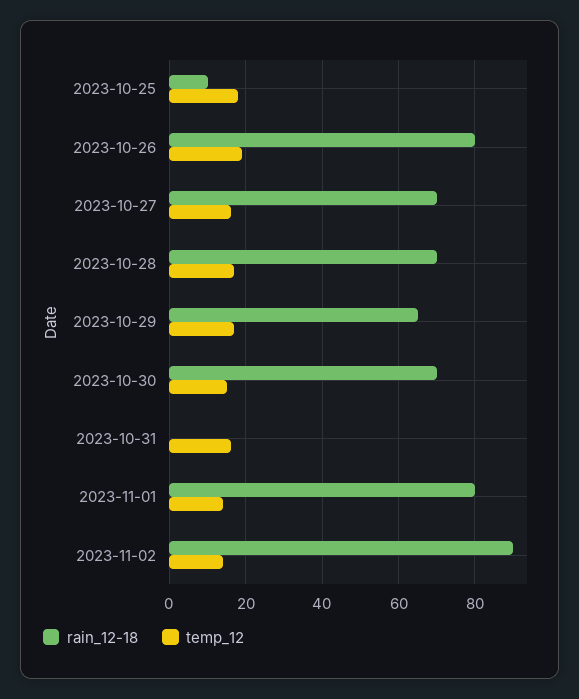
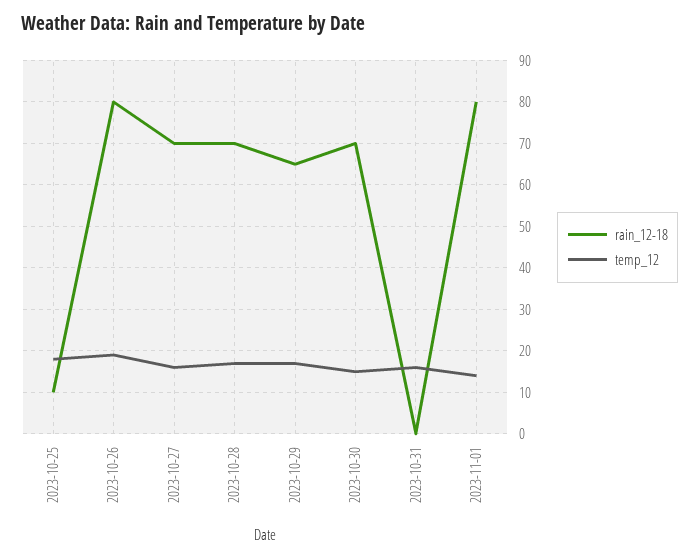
  {
    "rain_12-18": {
      "2023-10-25": 10,
      "2023-10-26": 80,
      "2023-10-27": 70,
      "2023-10-28": 70,
      "2023-10-29": 65,
      "2023-10-30": 70,
      "2023-10-31": 0,
-     "2023-11-01": 80,
+     "2023-11-01": 80
-     "2023-11-02": 90
    },
    "temp_12": {
      "2023-10-25": 20,
      "2023-10-26": 20,
      "2023-10-27": 15,
      "2023-10-28": 15,
      "2023-10-29": 15,
      "2023-10-30": 15,
      "2023-10-31": 15,
-     "2023-11-01": 15,
+     "2023-11-01": 15
-     "2023-11-02": 15
    }
  }

